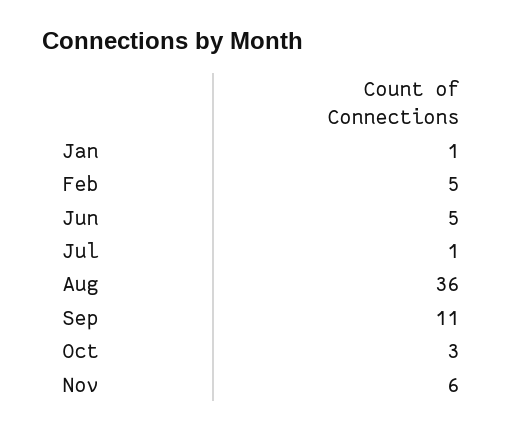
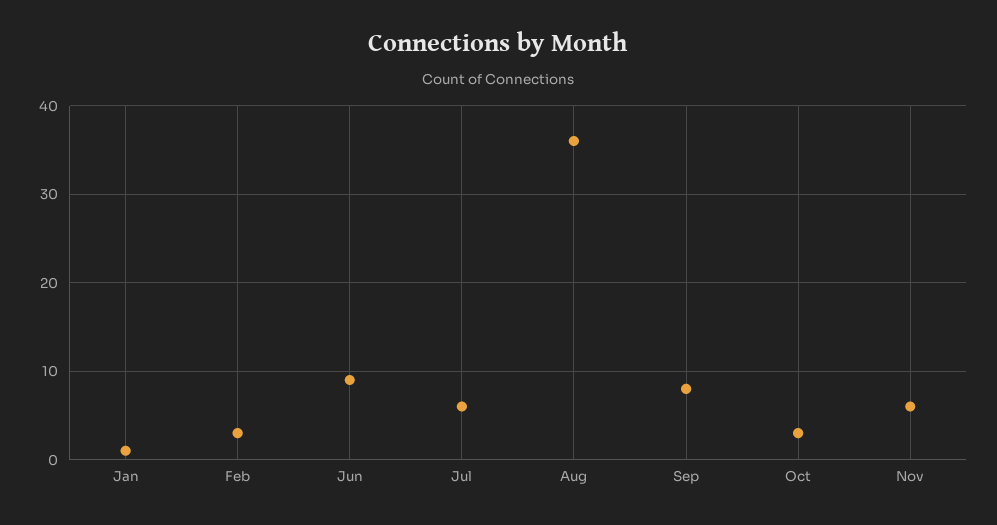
  {
    "Jan": 1,
-   "Feb": 5,
+   "Feb": 3,
-   "Jun": 5,
+   "Jun": 9,
-   "Jul": 1,
+   "Jul": 6,
    "Aug": 36,
-   "Sep": 11,
+   "Sep": 8,
    "Oct": 3,
    "Nov": 6
  }

